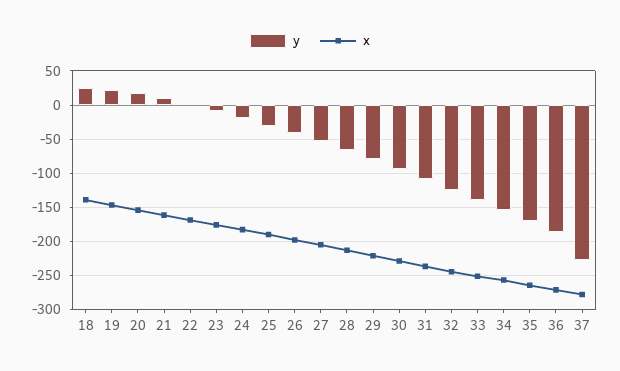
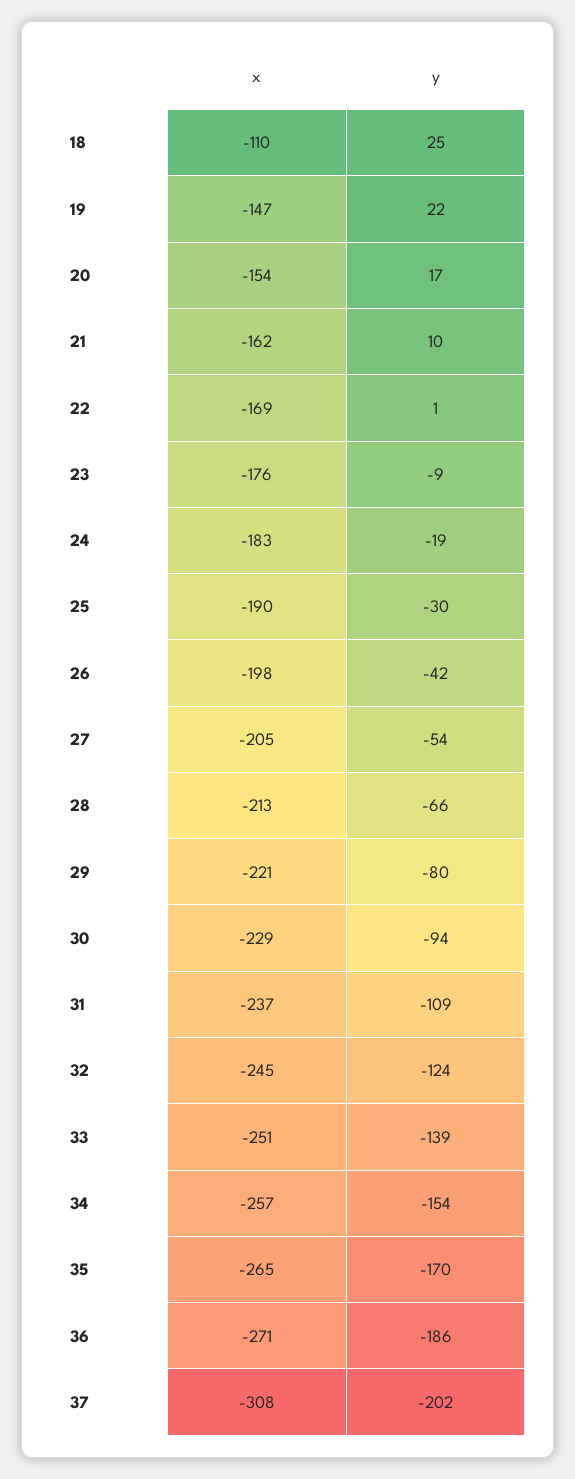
  {
    "y": {
      "18": 25,
      "19": 22,
      "20": 17,
      "21": 10,
      "22": 1,
      "23": -9,
      "24": -19,
      "25": -30,
      "26": -42,
      "27": -54,
      "28": -66,
      "29": -80,
      "30": -94,
      "31": -109,
      "32": -124,
      "33": -139,
      "34": -154,
      "35": -170,
      "36": -186,
-     "37": -230
+     "37": -202
    },
    "x": {
-     "18": -140,
+     "18": -110,
      "19": -147,
      "20": -154,
      "21": -162,
      "22": -169,
      "23": -176,
      "24": -183,
      "25": -190,
      "26": -198,
      "27": -205,
      "28": -213,
      "29": -221,
      "30": -229,
      "31": -237,
      "32": -245,
      "33": -251,
      "34": -257,
      "35": -265,
      "36": -271,
-     "37": -280
+     "37": -308
    }
  }

